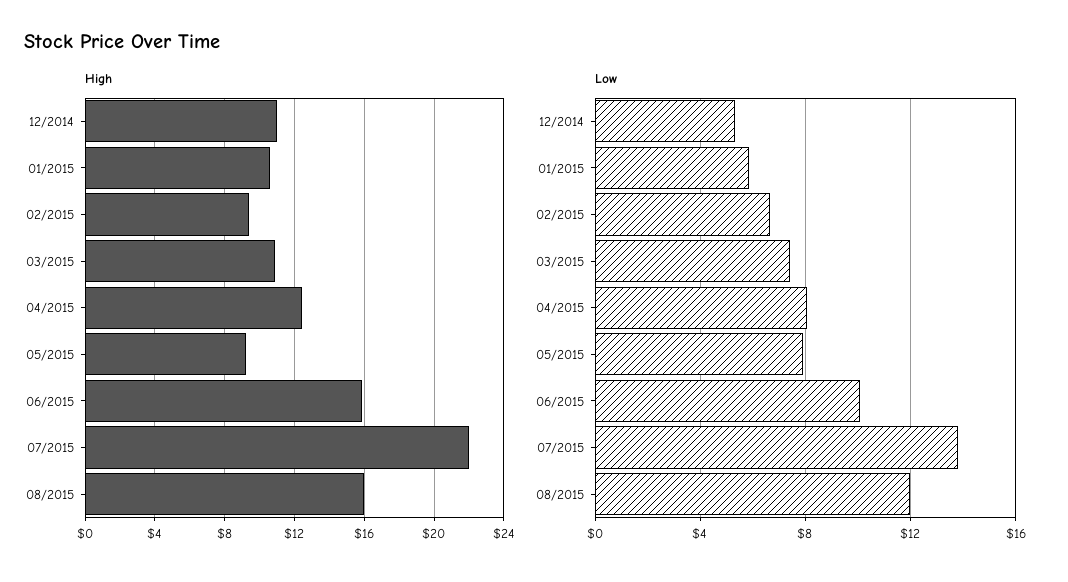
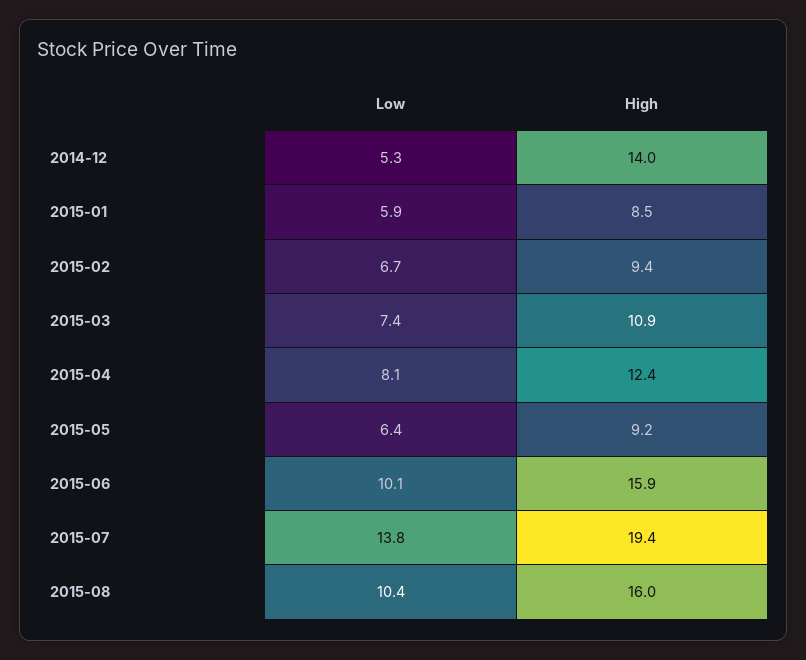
  {
    "High": {
-     "12/2014": 11,
+     "12/2014": 14,
-     "01/2015": 10.5,
+     "01/2015": 8.5,
      "02/2015": 9.4,
      "03/2015": 10.9,
      "04/2015": 12.4,
      "05/2015": 9.2,
      "06/2015": 15.9,
-     "07/2015": 22,
+     "07/2015": 19.4,
      "08/2015": 16
    },
    "Low": {
      "12/2014": 5.3,
      "01/2015": 5.9,
      "02/2015": 6.7,
      "03/2015": 7.4,
      "04/2015": 8.1,
-     "05/2015": 8,
+     "05/2015": 6.4,
      "06/2015": 10.1,
      "07/2015": 13.8,
-     "08/2015": 12
+     "08/2015": 10.4
    }
  }

